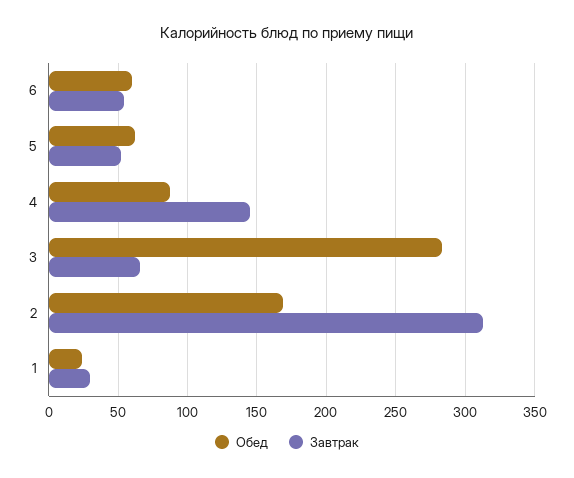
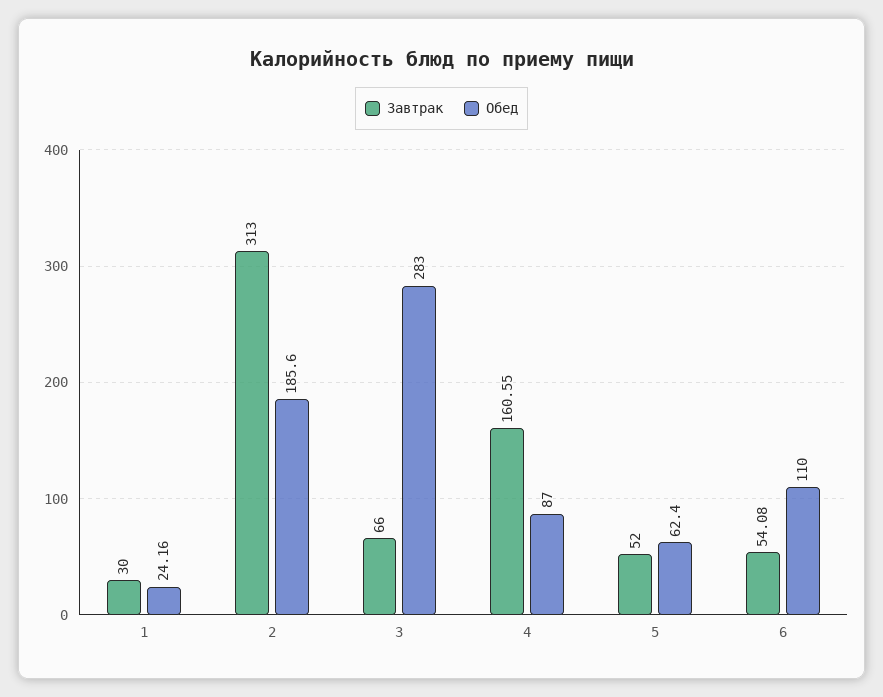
  {
    "Обед": {
-     "6": 60,
+     "6": 110,
      "5": 62.4,
      "4": 87,
      "3": 283,
-     "2": 170,
+     "2": 185.6,
      "1": 24.16
    },
    "Завтрак": {
      "6": 54.08,
      "5": 52,
-     "4": 145,
+     "4": 160.55,
      "3": 66,
      "2": 313,
      "1": 30
    }
  }

